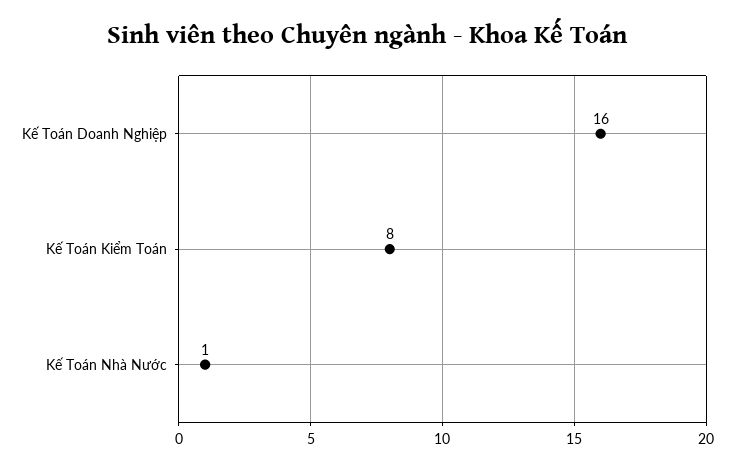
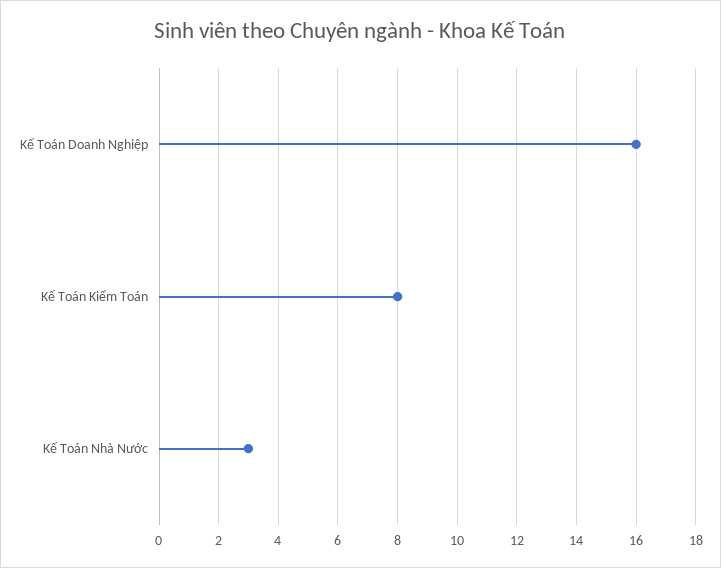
  {
    "Kế Toán Doanh Nghiệp": 16,
    "Kế Toán Kiểm Toán": 8,
-   "Kế Toán Nhà Nước": 1
+   "Kế Toán Nhà Nước": 3
  }

